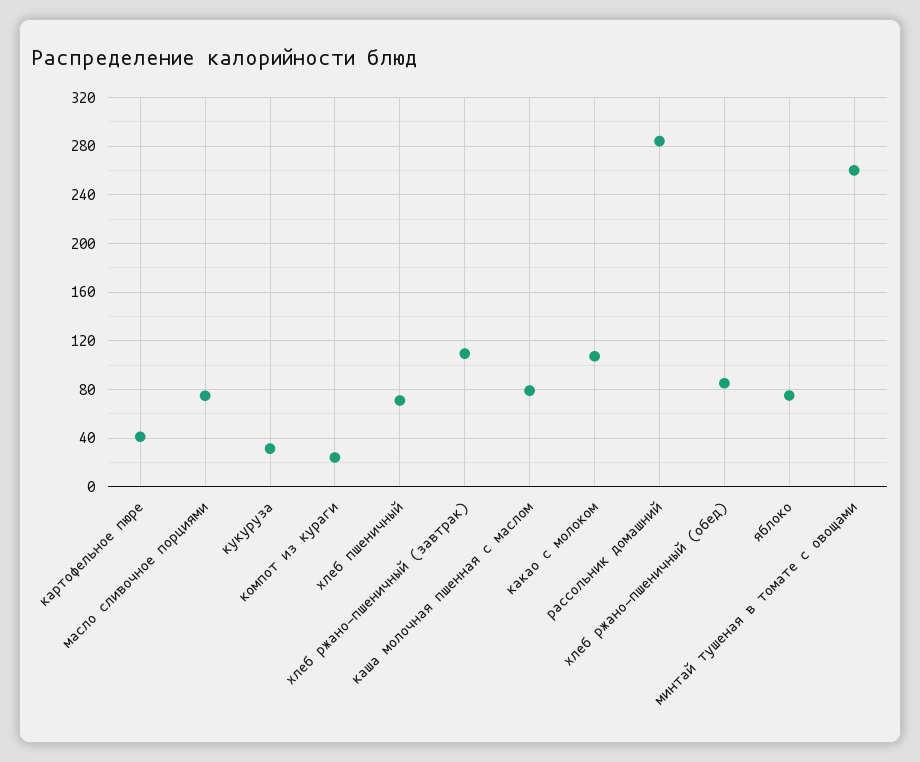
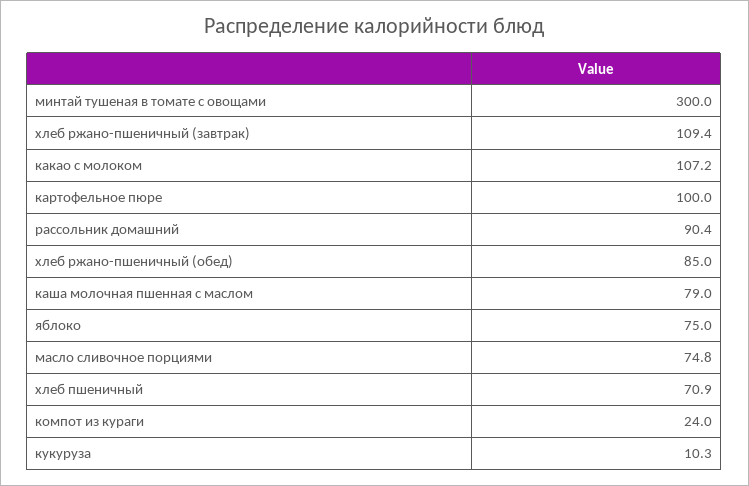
  {
-   "картофельное пюре": 40,
+   "картофельное пюре": 100,
    "масло сливочное порциями": 74.8,
-   "кукуруза": 30,
+   "кукуруза": 10.3,
    "компот из кураги": 24,
    "хлеб пшеничный": 70.9,
    "хлеб ржано-пшеничный (завтрак)": 109.4,
    "каша молочная пшенная с маслом": 79,
    "какао с молоком": 107.2,
-   "рассольник домашний": 285,
+   "рассольник домашний": 90.4,
    "хлеб ржано-пшеничный (обед)": 85,
    "яблоко": 75,
-   "минтай тушеная в томате с овощами": 260
+   "минтай тушеная в томате с овощами": 300
  }

